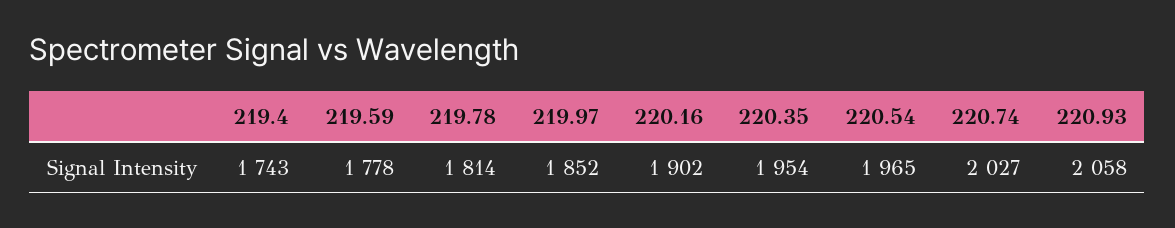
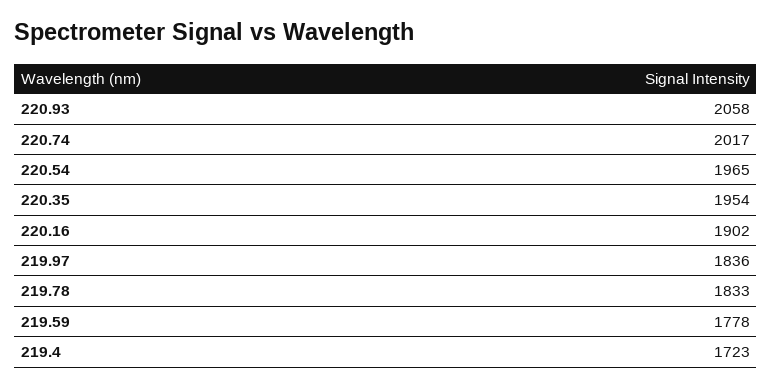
  {
-   "219.4": 1743,
+   "219.4": 1723,
    "219.59": 1778,
-   "219.78": 1814,
+   "219.78": 1833,
-   "219.97": 1852,
+   "219.97": 1836,
    "220.16": 1902,
    "220.35": 1954,
    "220.54": 1965,
-   "220.74": 2027,
+   "220.74": 2017,
    "220.93": 2058
  }

